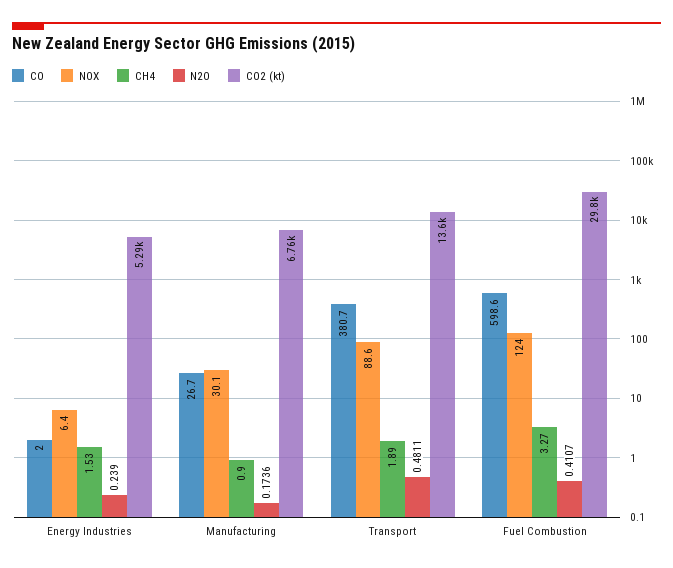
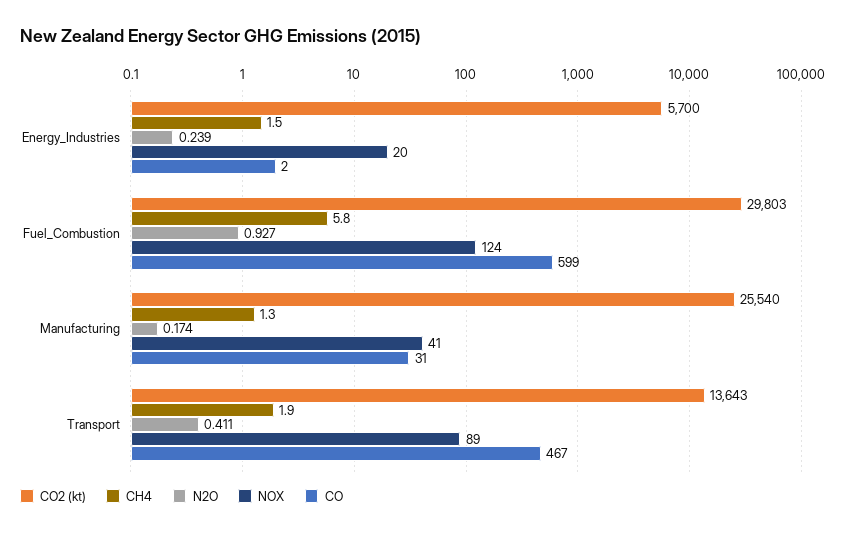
  {
    "CO": {
      "Energy Industries": 2,
-     "Manufacturing": 26.7,
+     "Manufacturing": 31,
-     "Transport": 380.7,
+     "Transport": 467,
      "Fuel Combustion": 598.6
    },
    "NOX": {
-     "Energy Industries": 6.4,
+     "Energy Industries": 20,
-     "Manufacturing": 30.1,
+     "Manufacturing": 41,
      "Transport": 88.6,
      "Fuel Combustion": 124
    },
    "CH4": {
      "Energy Industries": 1.53,
-     "Manufacturing": 0.9,
+     "Manufacturing": 1.3,
      "Transport": 1.89,
-     "Fuel Combustion": 3.27
+     "Fuel Combustion": 5.8
    },
    "N2O": {
      "Energy Industries": 0.239,
      "Manufacturing": 0.1736,
-     "Transport": 0.4811,
+     "Transport": 0.411,
-     "Fuel Combustion": 0.4107
+     "Fuel Combustion": 0.927
    },
    "CO2 (kt)": {
-     "Energy Industries": 5290,
+     "Energy Industries": 5700,
-     "Manufacturing": 6760,
+     "Manufacturing": 25540,
      "Transport": 13643,
      "Fuel Combustion": 29803
    }
  }

